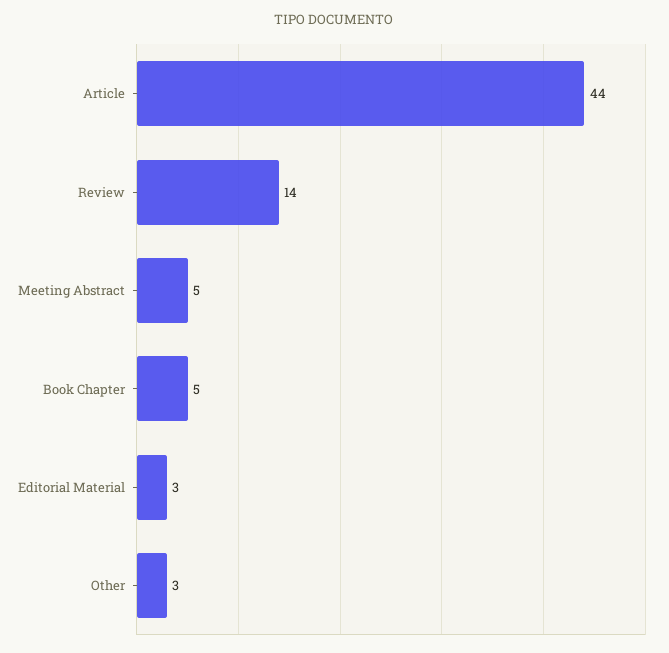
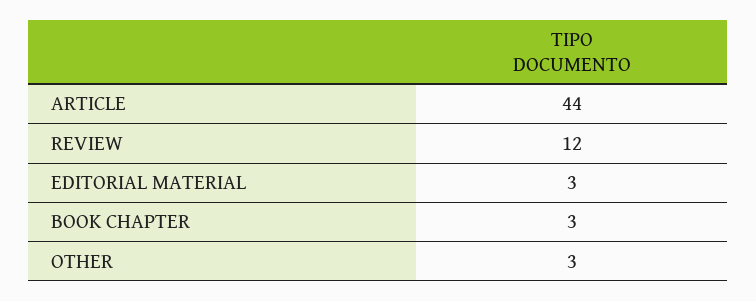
  {
    "Article": 44,
-   "Review": 14,
+   "Review": 12,
-   "Meeting Abstract": 5,
-   "Book Chapter": 5,
+   "Book Chapter": 3,
    "Editorial Material": 3,
    "Other": 3
  }

